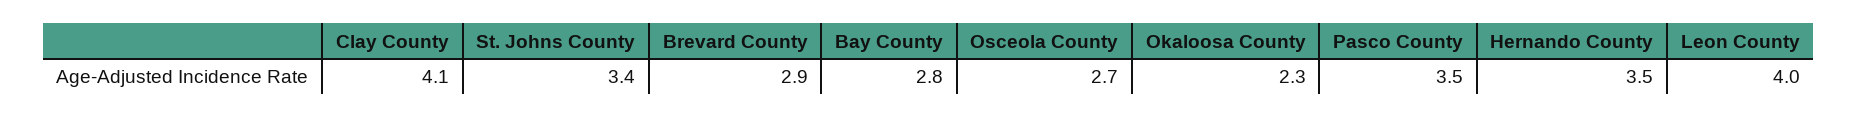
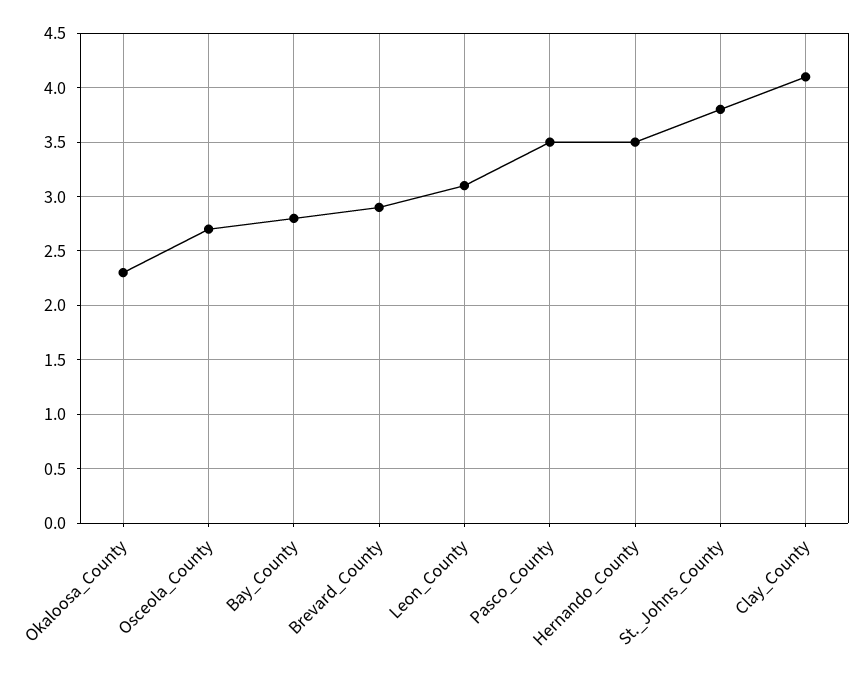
  {
    "Clay County": 4.1,
-   "St. Johns County": 3.4,
+   "St. Johns County": 3.8,
    "Brevard County": 2.9,
    "Bay County": 2.8,
    "Osceola County": 2.7,
    "Okaloosa County": 2.3,
    "Pasco County": 3.5,
    "Hernando County": 3.5,
-   "Leon County": 4
+   "Leon County": 3.1
  }

